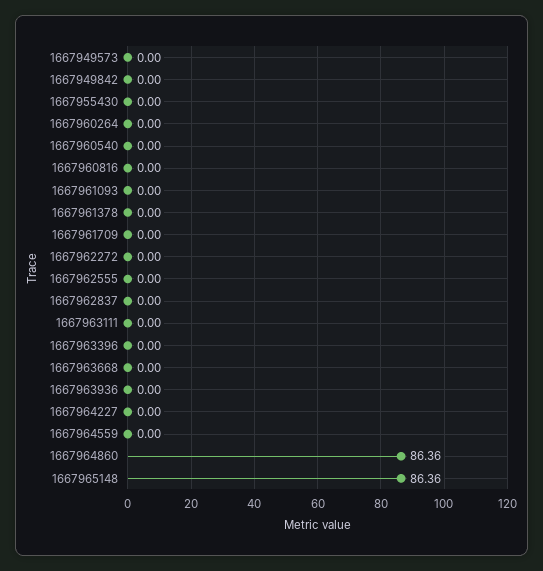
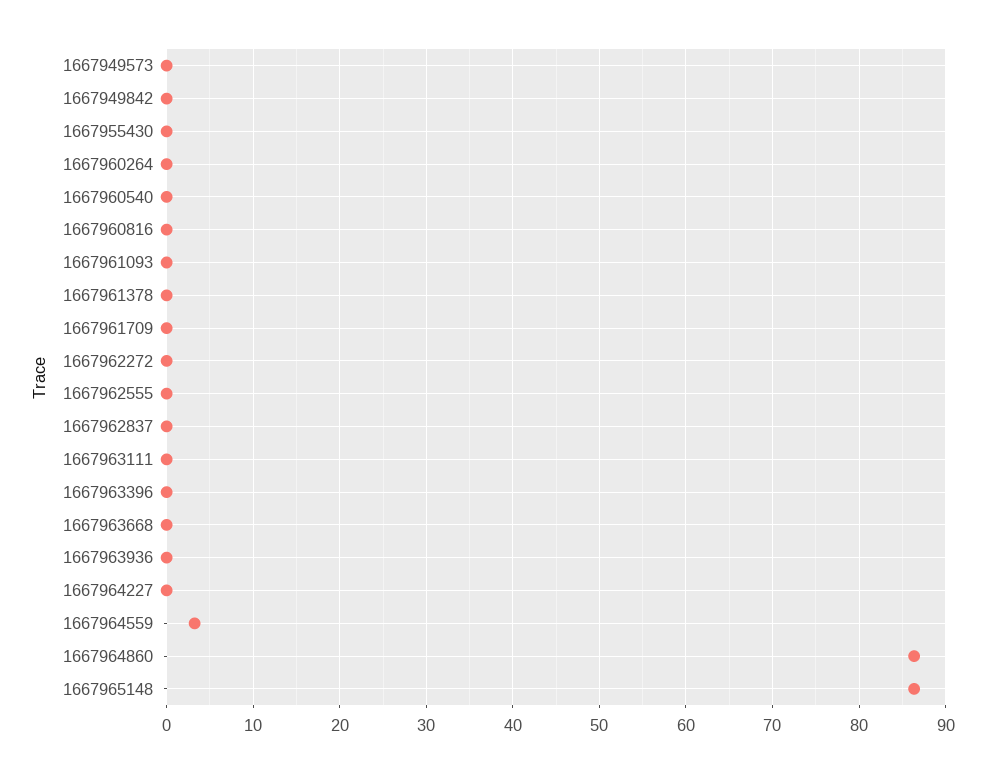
  {
    "1667949573": 0,
    "1667949842": 0,
    "1667955430": 0,
    "1667960264": 0,
    "1667960540": 0,
    "1667960816": 0,
    "1667961093": 0,
    "1667961378": 0,
    "1667961709": 0,
    "1667962272": 0,
    "1667962555": 0,
    "1667962837": 0,
    "1667963111": 0,
    "1667963396": 0,
    "1667963668": 0,
    "1667963936": 0,
    "1667964227": 0,
-   "1667964559": 0,
+   "1667964559": 3,
    "1667964860": 86.36,
    "1667965148": 86.36
  }

